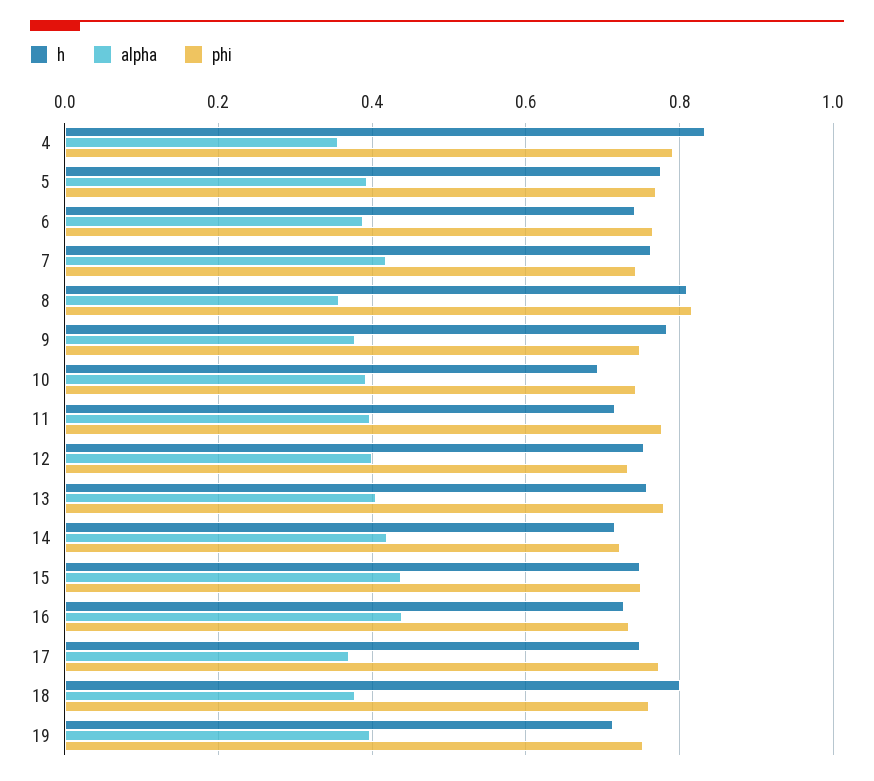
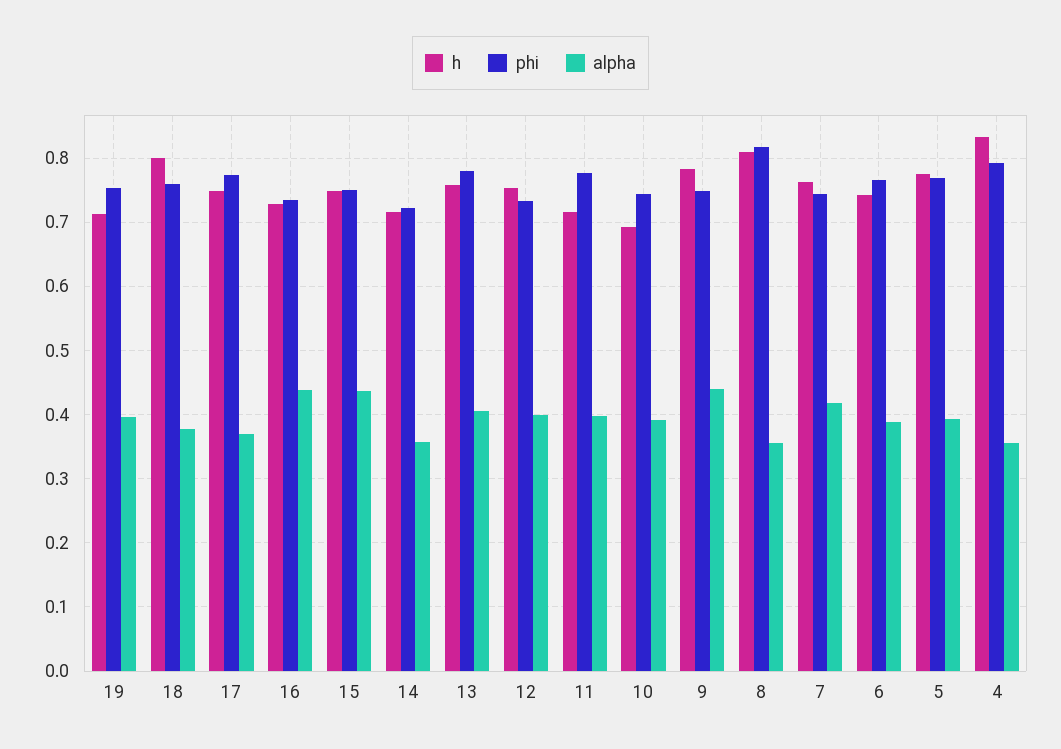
  {
    "h": {
      "4": 0.83,
      "5": 0.78,
      "6": 0.74,
      "7": 0.76,
      "8": 0.81,
      "9": 0.78,
      "10": 0.69,
      "11": 0.72,
      "12": 0.75,
      "13": 0.76,
      "14": 0.72,
      "15": 0.75,
      "16": 0.73,
      "17": 0.75,
      "18": 0.8,
      "19": 0.71
    },
    "alpha": {
      "4": 0.36,
      "5": 0.39,
      "6": 0.39,
      "7": 0.42,
      "8": 0.36,
-     "9": 0.38,
+     "9": 0.44,
      "10": 0.39,
      "11": 0.4,
      "12": 0.4,
      "13": 0.41,
-     "14": 0.42,
+     "14": 0.36,
      "15": 0.44,
      "16": 0.44,
      "17": 0.37,
      "18": 0.38,
      "19": 0.4
    },
    "phi": {
      "4": 0.79,
      "5": 0.77,
      "6": 0.77,
      "7": 0.74,
      "8": 0.82,
      "9": 0.75,
      "10": 0.74,
      "11": 0.78,
      "12": 0.73,
      "13": 0.78,
      "14": 0.72,
      "15": 0.75,
      "16": 0.73,
      "17": 0.77,
      "18": 0.76,
      "19": 0.75
    }
  }

